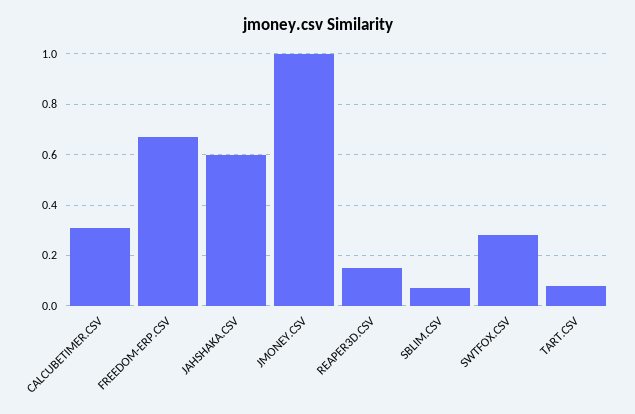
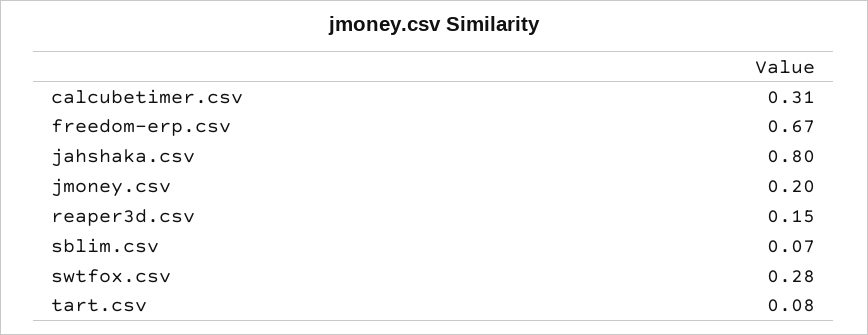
  {
    "CALCUBETIMER.CSV": 0.31,
    "FREEDOM-ERP.CSV": 0.67,
-   "JAHSHAKA.CSV": 0.6,
+   "JAHSHAKA.CSV": 0.8,
-   "JMONEY.CSV": 1,
+   "JMONEY.CSV": 0.2,
    "REAPER3D.CSV": 0.15,
    "SBLIM.CSV": 0.07,
    "SWTFOX.CSV": 0.28,
    "TART.CSV": 0.08
  }

